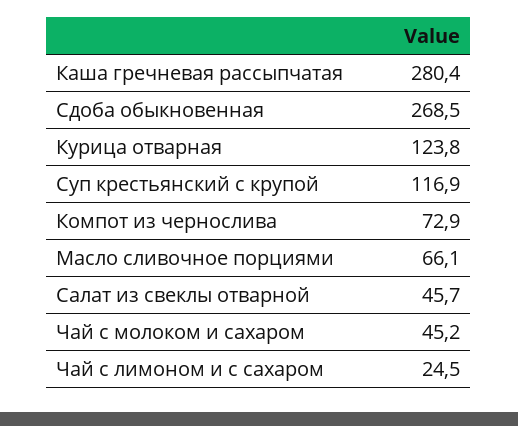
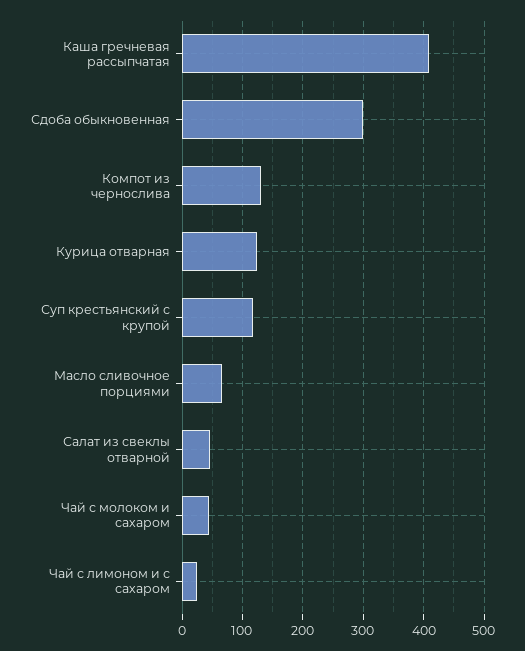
  {
-   "Каша гречневая рассыпчатая": 280.4,
+   "Каша гречневая рассыпчатая": 410,
-   "Сдоба обыкновенная": 268.5,
+   "Сдоба обыкновенная": 300,
    "Курица отварная": 123.8,
    "Суп крестьянский с крупой": 116.9,
-   "Компот из чернослива": 72.9,
+   "Компот из чернослива": 130,
    "Масло сливочное порциями": 66.1,
    "Салат из свеклы отварной": 45.7,
    "Чай с молоком и сахаром": 45.2,
    "Чай с лимоном и с сахаром": 24.5
  }

